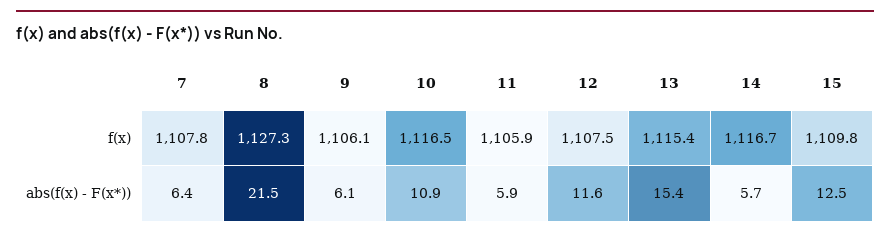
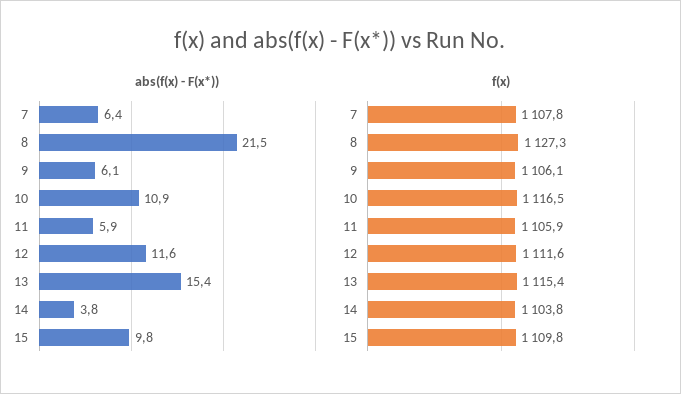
  {
    "f(x)": {
      "7": 1107.8,
      "8": 1127.3,
      "9": 1106.1,
      "10": 1116.5,
      "11": 1105.9,
-     "12": 1107.5,
+     "12": 1111.6,
      "13": 1115.4,
-     "14": 1116.7,
+     "14": 1103.8,
      "15": 1109.8
    },
    "abs(f(x) - F(x*))": {
      "7": 6.4,
      "8": 21.5,
      "9": 6.1,
      "10": 10.9,
      "11": 5.9,
      "12": 11.6,
      "13": 15.4,
-     "14": 5.7,
+     "14": 3.8,
-     "15": 12.5
+     "15": 9.8
    }
  }

